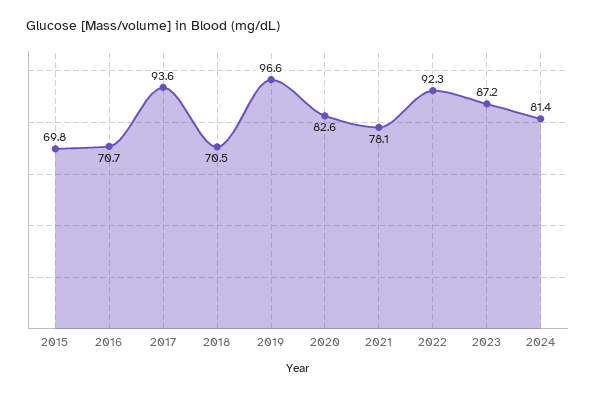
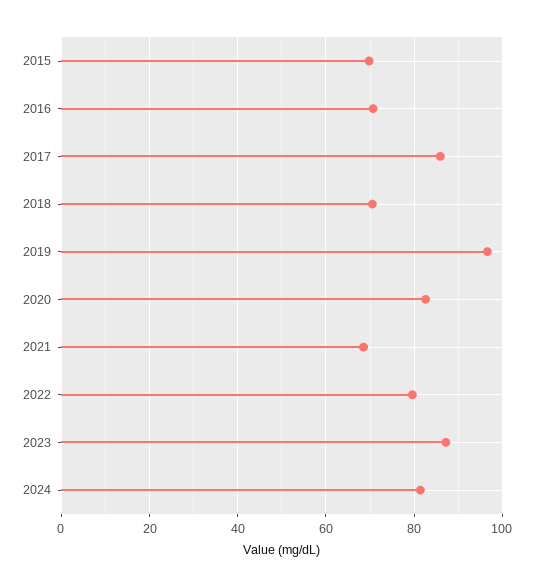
  {
    "2015": 69.8,
    "2016": 70.7,
-   "2017": 93.6,
+   "2017": 86,
    "2018": 70.5,
    "2019": 96.6,
    "2020": 82.6,
-   "2021": 78.1,
+   "2021": 68,
-   "2022": 92.3,
+   "2022": 80,
    "2023": 87.2,
    "2024": 81.4
  }

